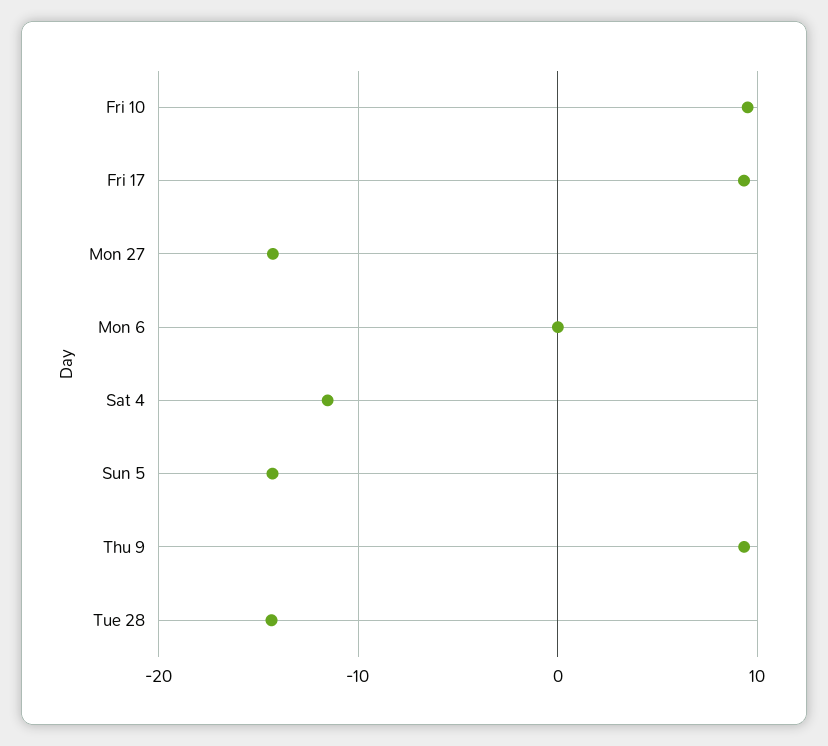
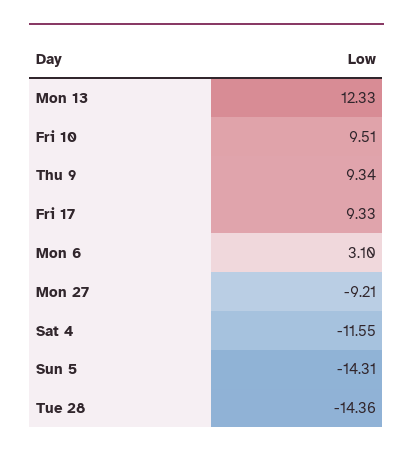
  {
    "Fri 10": 9.51,
    "Fri 17": 9.33,
-   "Mon 27": -14,
+   "Mon 27": -9.21,
-   "Mon 6": 0,
+   "Mon 6": 3.1,
    "Sat 4": -11.55,
    "Sun 5": -14.31,
    "Thu 9": 9.34,
-   "Tue 28": -14.36
+   "Tue 28": -14.36,
+   "Mon 13": 12.33
  }

